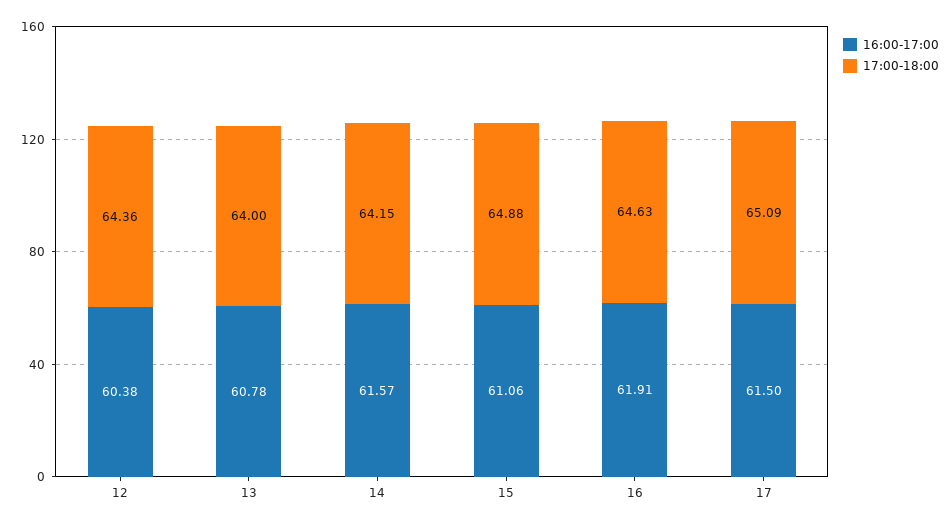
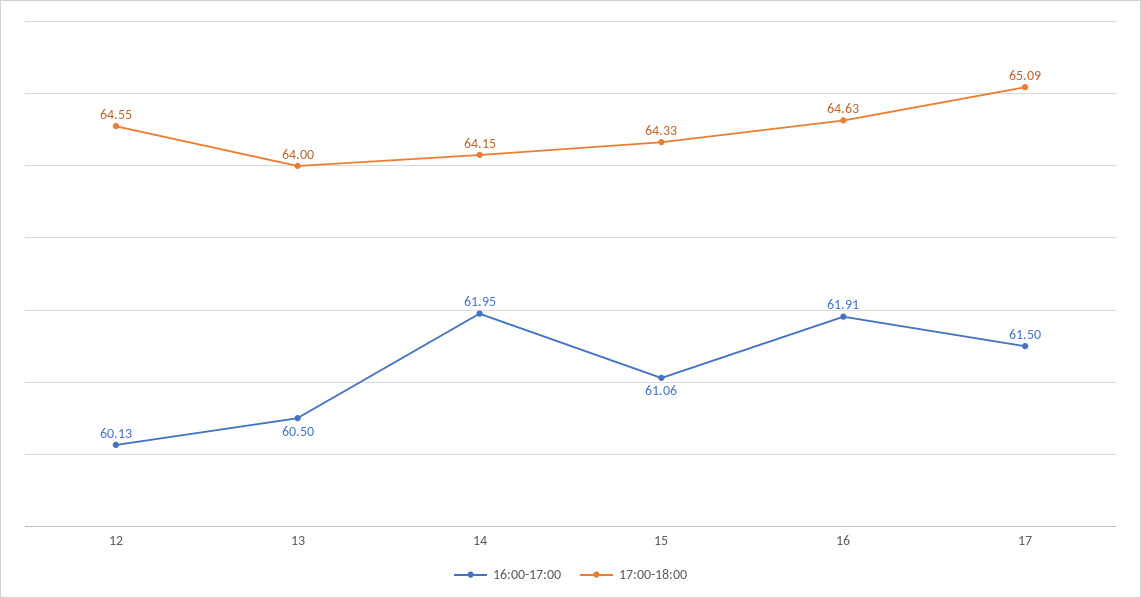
  {
    "16:00-17:00": {
-     "12": 60.38,
+     "12": 60.13,
-     "13": 60.78,
+     "13": 60.5,
-     "14": 61.57,
+     "14": 61.95,
      "15": 61.06,
      "16": 61.91,
      "17": 61.5
    },
    "17:00-18:00": {
-     "12": 64.36,
+     "12": 64.55,
      "13": 64,
      "14": 64.15,
-     "15": 64.88,
+     "15": 64.33,
      "16": 64.63,
      "17": 65.09
    }
  }

